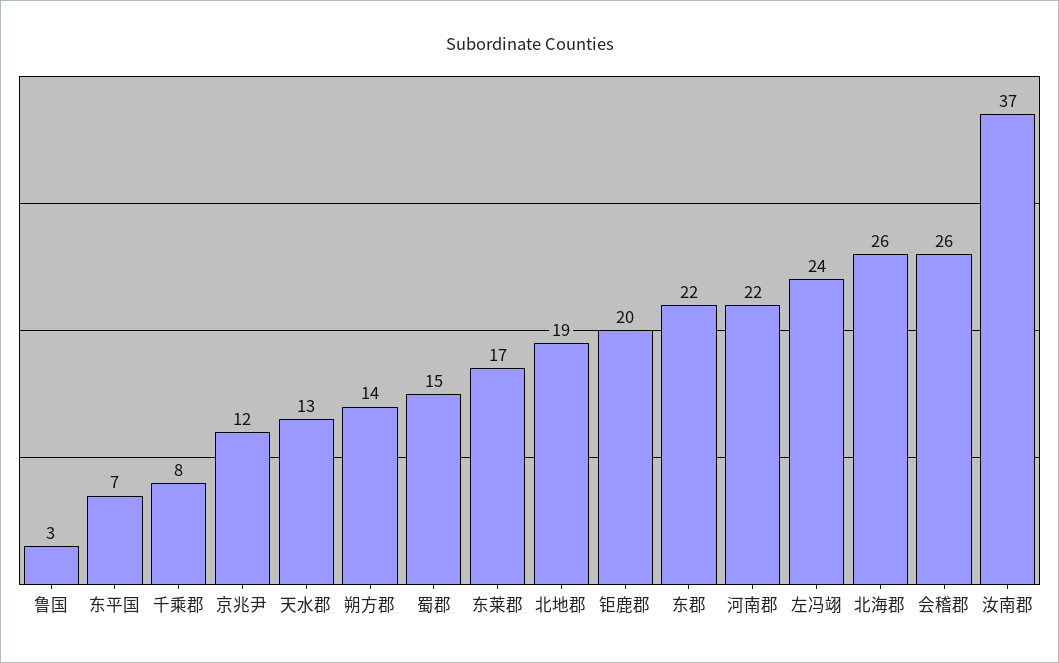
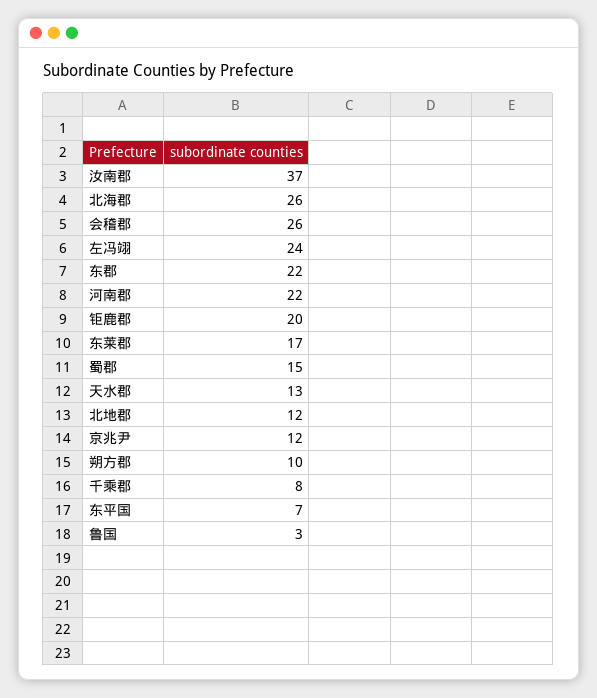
  {
    "鲁国": 3,
    "东平国": 7,
    "千乘郡": 8,
    "京兆尹": 12,
    "天水郡": 13,
-   "朔方郡": 14,
+   "朔方郡": 10,
    "蜀郡": 15,
    "东莱郡": 17,
-   "北地郡": 19,
+   "北地郡": 12,
    "钜鹿郡": 20,
    "东郡": 22,
    "河南郡": 22,
    "左冯翊": 24,
    "北海郡": 26,
    "会稽郡": 26,
    "汝南郡": 37
  }

